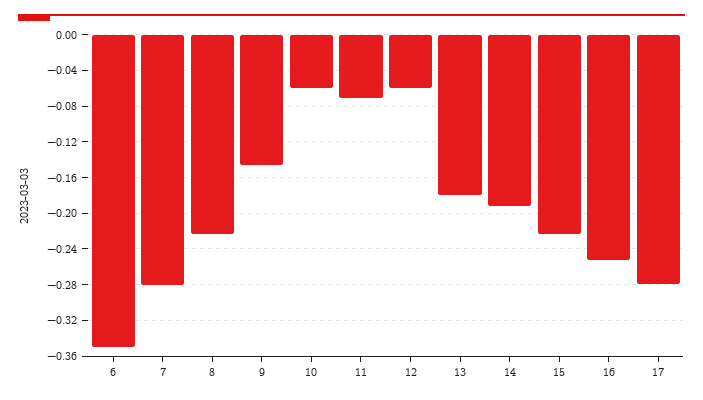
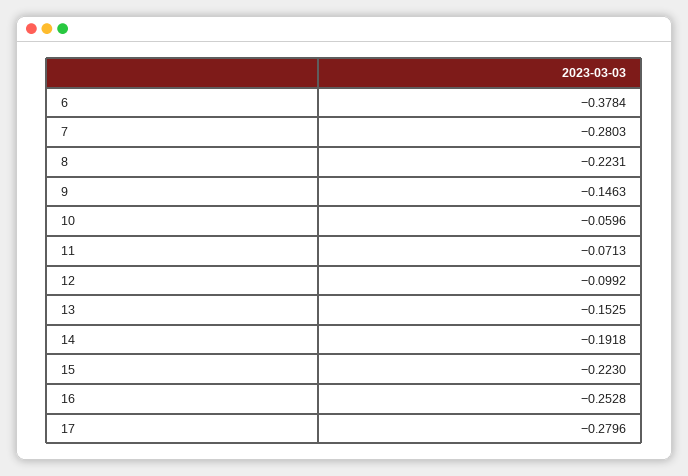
  {
-   "6": -0.35,
+   "6": -0.3784,
    "7": -0.2803,
    "8": -0.2231,
    "9": -0.1463,
    "10": -0.0596,
    "11": -0.0713,
-   "12": -0.06,
+   "12": -0.0992,
-   "13": -0.18,
+   "13": -0.1525,
    "14": -0.1918,
    "15": -0.223,
    "16": -0.2528,
    "17": -0.2796
  }

